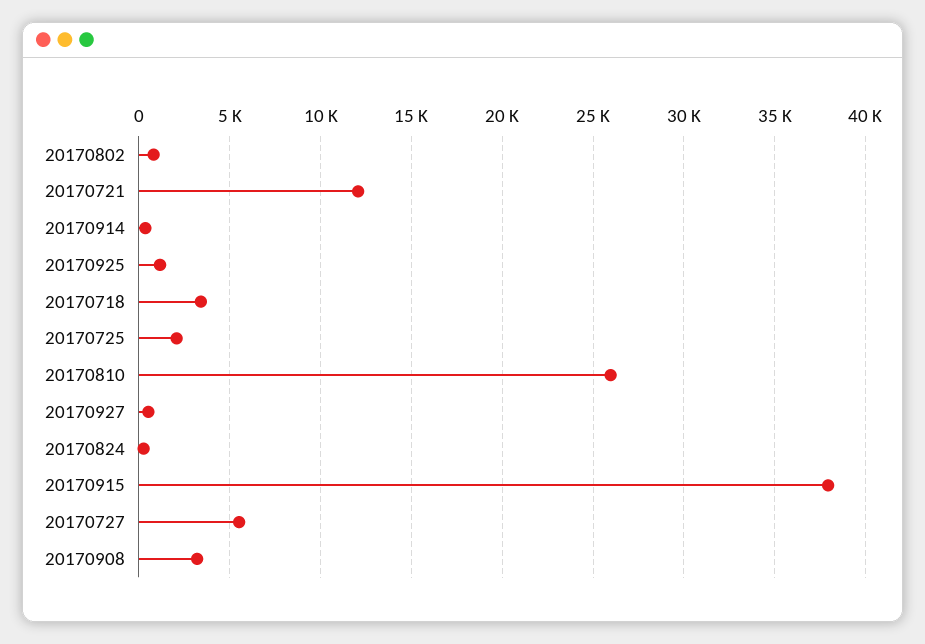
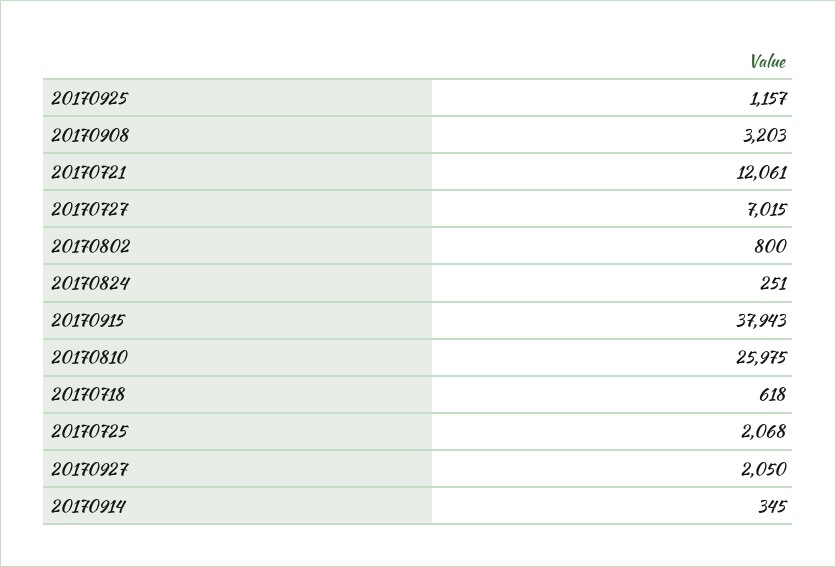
  {
    "20170802": 800,
    "20170721": 12061,
    "20170914": 345,
    "20170925": 1157,
-   "20170718": 3500,
+   "20170718": 618,
    "20170725": 2068,
    "20170810": 25975,
-   "20170927": 500,
+   "20170927": 2050,
    "20170824": 251,
    "20170915": 37943,
-   "20170727": 5500,
+   "20170727": 7015,
    "20170908": 3203
  }

